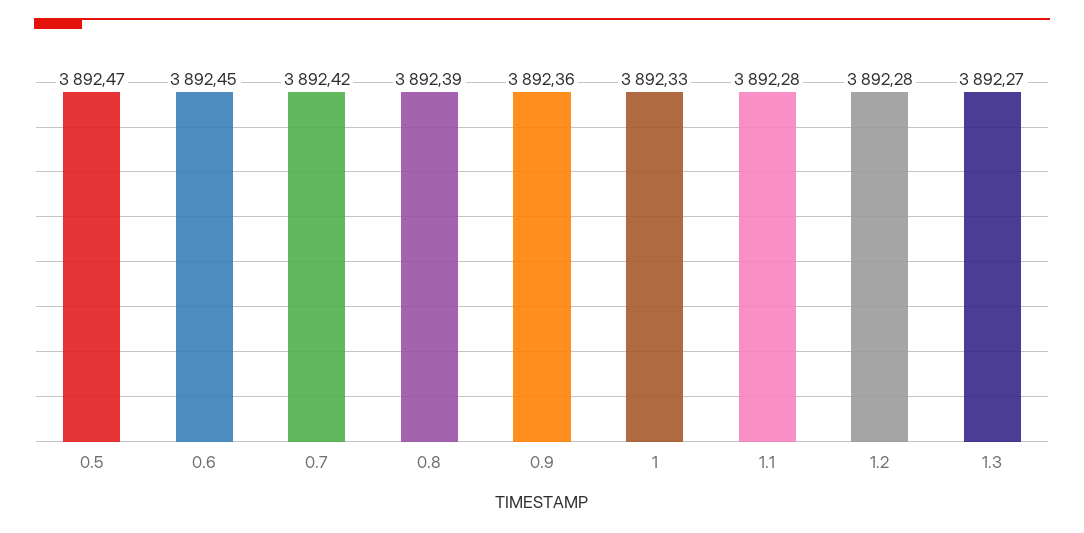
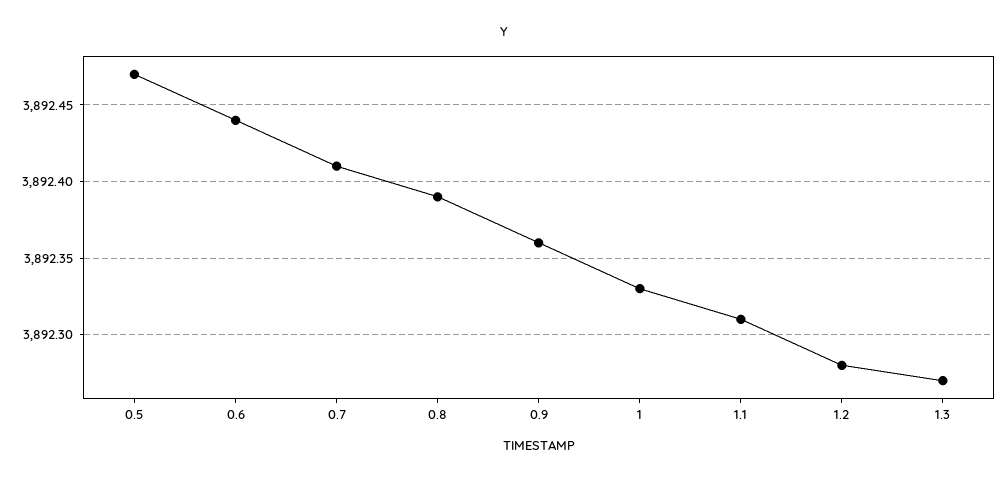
  {
    "0.5": 3892.47,
-   "0.6": 3892.45,
+   "0.6": 3892.44,
-   "0.7": 3892.42,
+   "0.7": 3892.41,
    "0.8": 3892.39,
    "0.9": 3892.36,
    "1": 3892.33,
-   "1.1": 3892.28,
+   "1.1": 3892.31,
    "1.2": 3892.28,
    "1.3": 3892.27
  }

